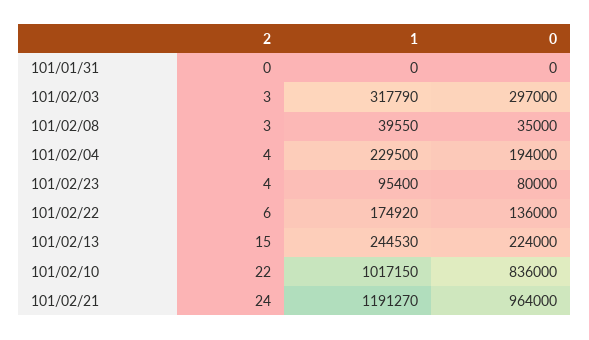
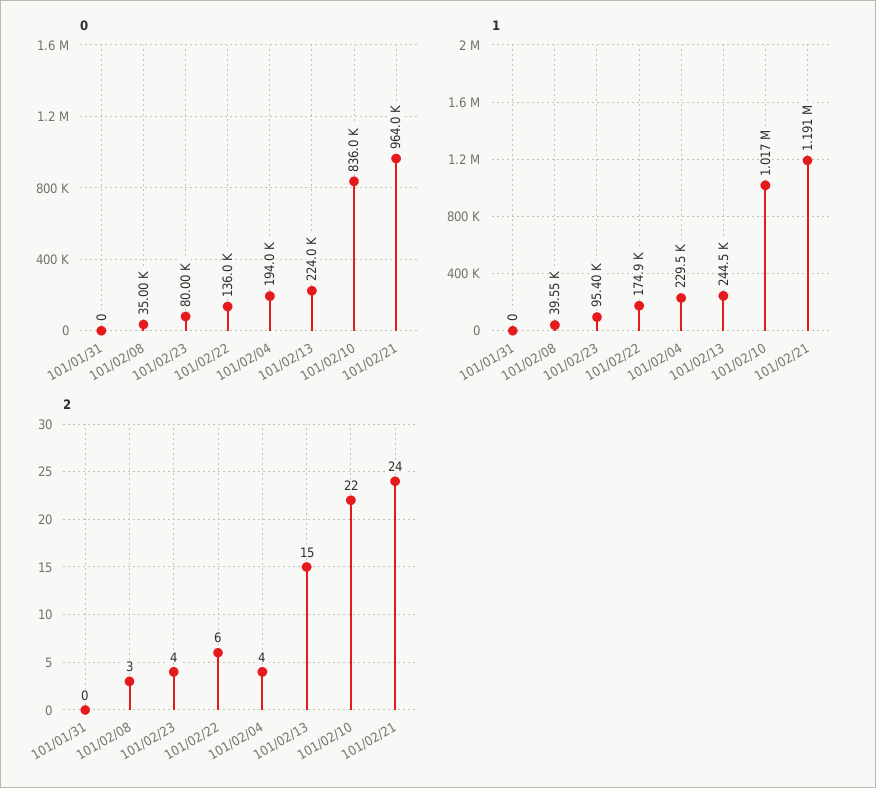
  {
    "2": {
      "101/01/31": 0,
-     "101/02/03": 3,
      "101/02/08": 3,
      "101/02/04": 4,
      "101/02/23": 4,
      "101/02/22": 6,
      "101/02/13": 15,
      "101/02/10": 22,
      "101/02/21": 24
    },
    "1": {
      "101/01/31": 0,
-     "101/02/03": 317790,
      "101/02/08": 39550,
      "101/02/04": 229500,
      "101/02/23": 95400,
      "101/02/22": 174920,
      "101/02/13": 244530,
      "101/02/10": 1017150,
      "101/02/21": 1191270
    },
    "0": {
      "101/01/31": 0,
-     "101/02/03": 297000,
      "101/02/08": 35000,
      "101/02/04": 194000,
      "101/02/23": 80000,
      "101/02/22": 136000,
      "101/02/13": 224000,
      "101/02/10": 836000,
      "101/02/21": 964000
    }
  }

